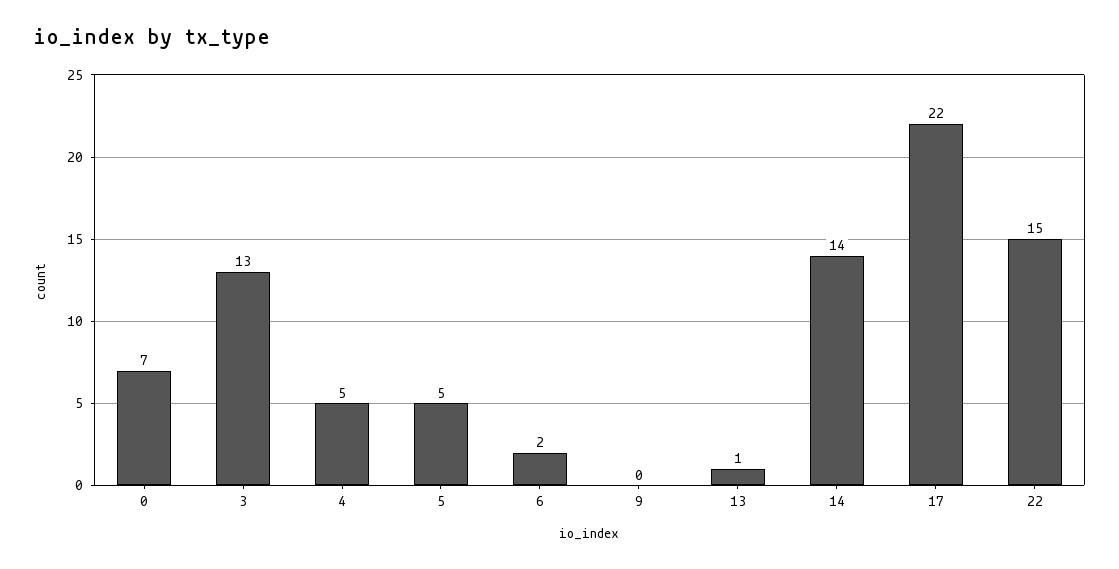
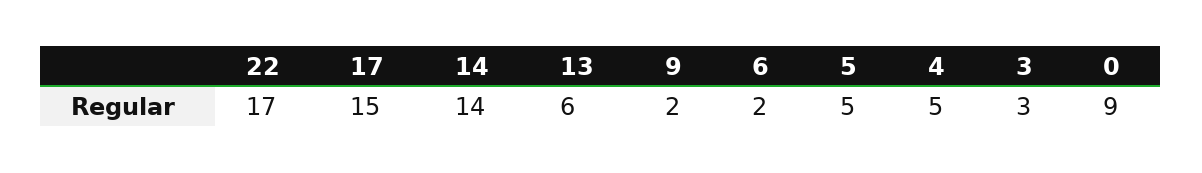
  {
-   "0": 7,
+   "0": 9,
-   "3": 13,
+   "3": 3,
    "4": 5,
    "5": 5,
    "6": 2,
-   "9": 0,
+   "9": 2,
-   "13": 1,
+   "13": 6,
    "14": 14,
-   "17": 22,
+   "17": 15,
-   "22": 15
+   "22": 17
  }

